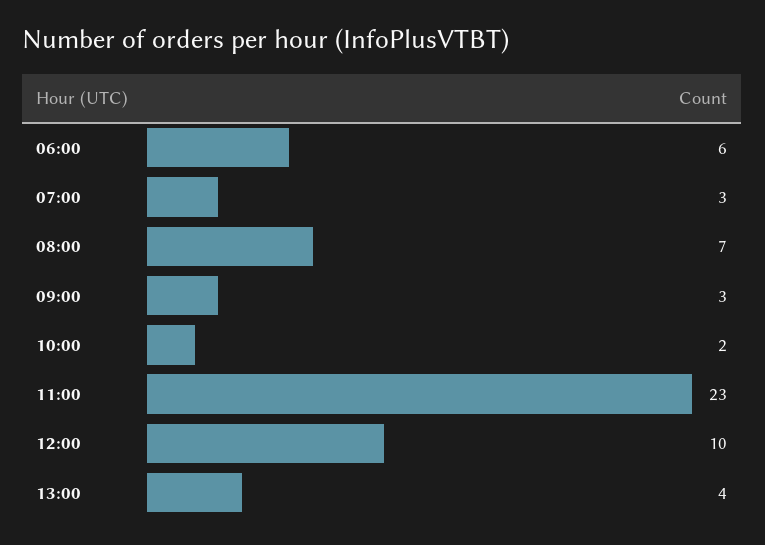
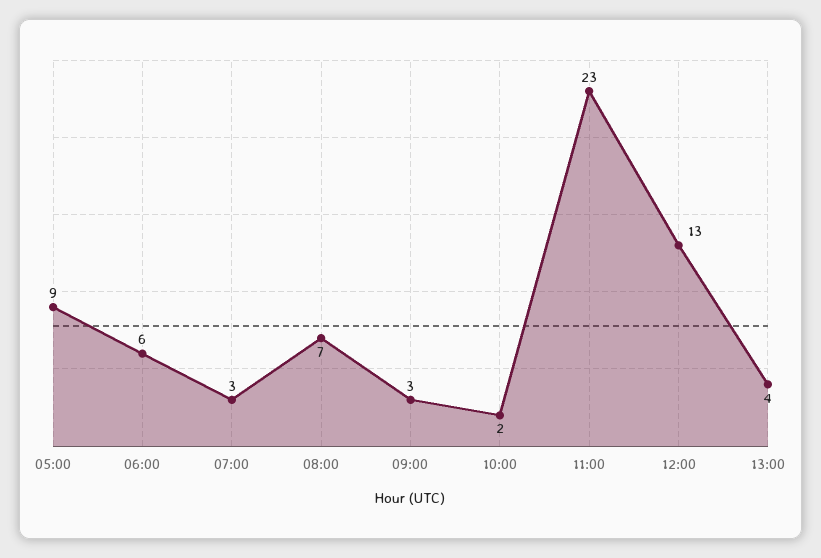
  {
    "06:00": 6,
    "07:00": 3,
    "08:00": 7,
    "09:00": 3,
    "10:00": 2,
    "11:00": 23,
-   "12:00": 10,
+   "12:00": 13,
-   "13:00": 4
+   "13:00": 4,
+   "05:00": 9
  }

